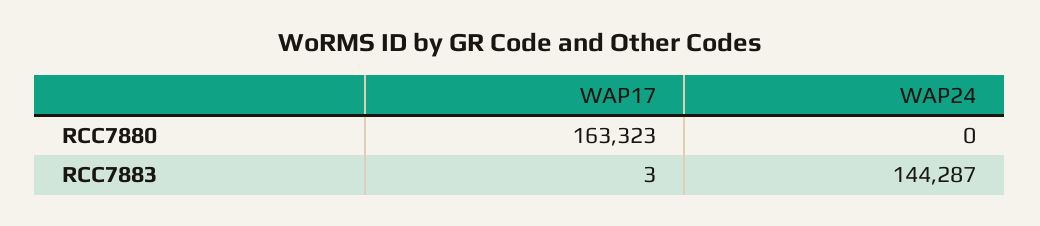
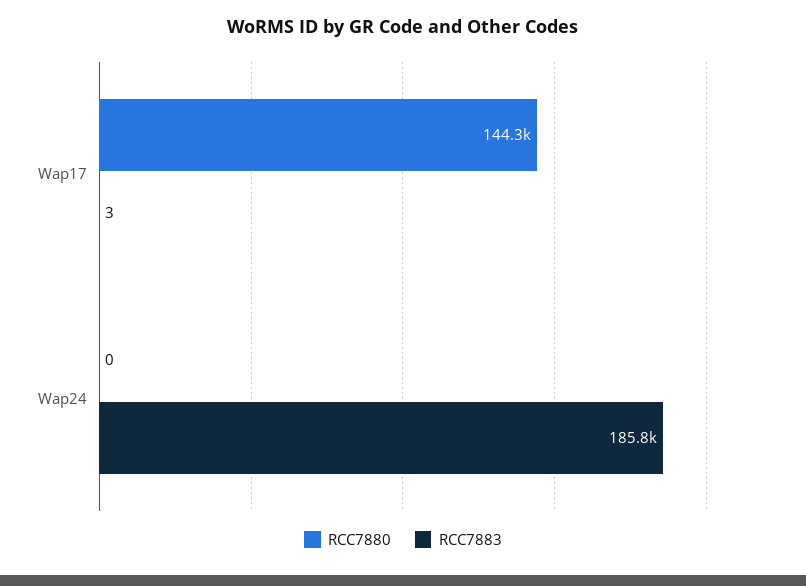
  {
    "RCC7880": {
-     "WAP17": 163323,
+     "WAP17": 144300,
      "WAP24": 0
    },
    "RCC7883": {
      "WAP17": 3,
-     "WAP24": 144287
+     "WAP24": 185800
    }
  }

